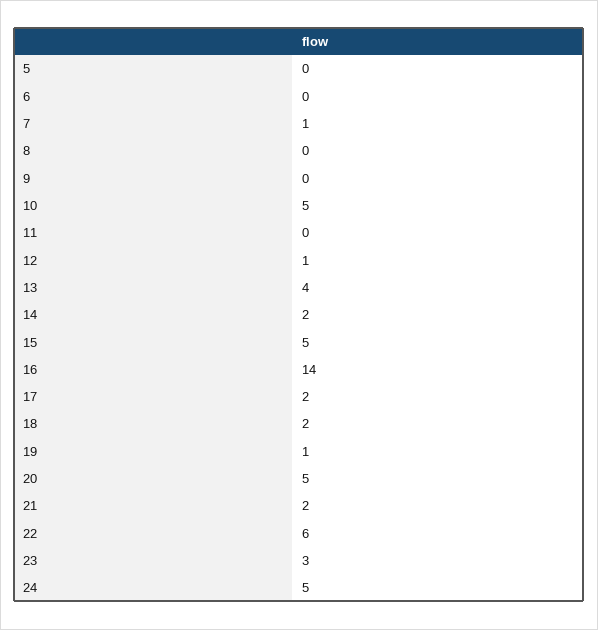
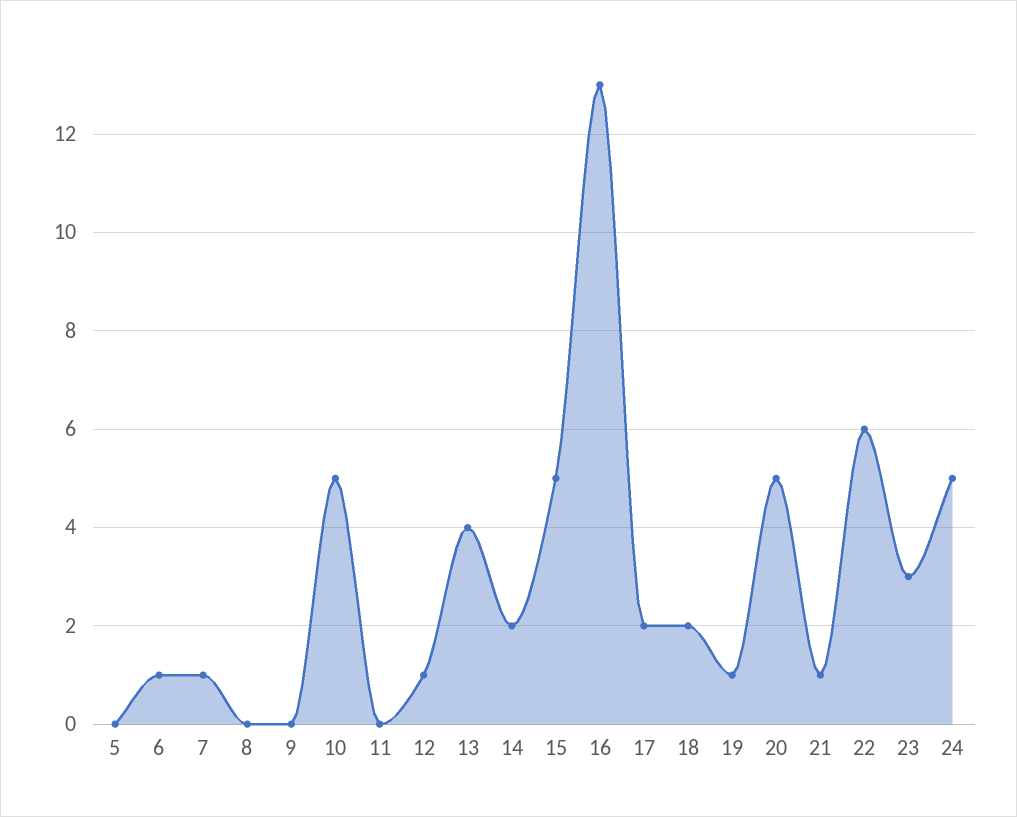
  {
    "5": 0,
-   "6": 0,
+   "6": 1,
    "7": 1,
    "8": 0,
    "9": 0,
    "10": 5,
    "11": 0,
    "12": 1,
    "13": 4,
    "14": 2,
    "15": 5,
-   "16": 14,
+   "16": 13,
    "17": 2,
    "18": 2,
    "19": 1,
    "20": 5,
-   "21": 2,
+   "21": 1,
    "22": 6,
    "23": 3,
    "24": 5
  }

